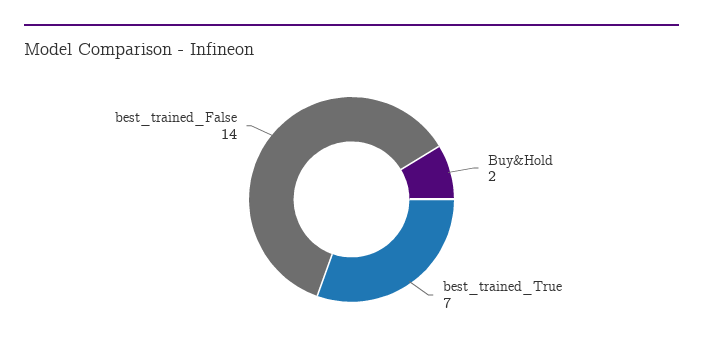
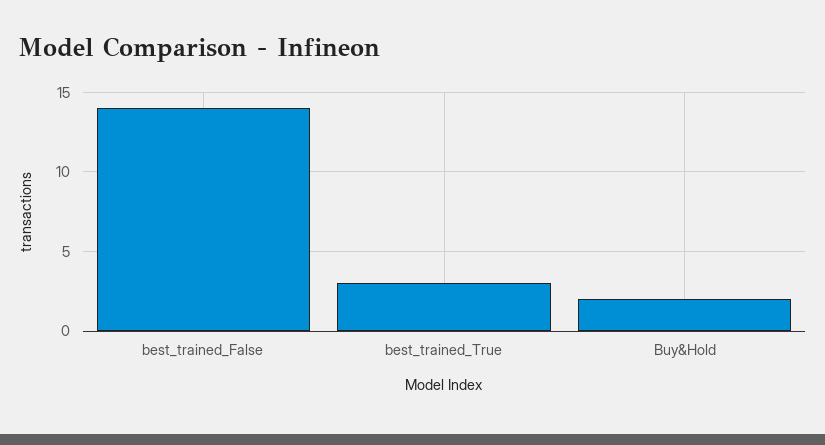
  {
    "Buy&Hold": 2,
-   "best_trained_True": 7,
+   "best_trained_True": 3,
    "best_trained_False": 14
  }

